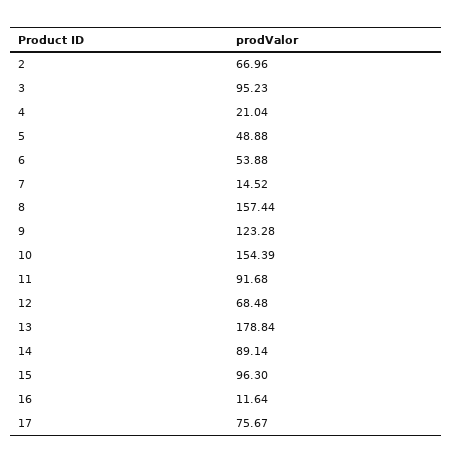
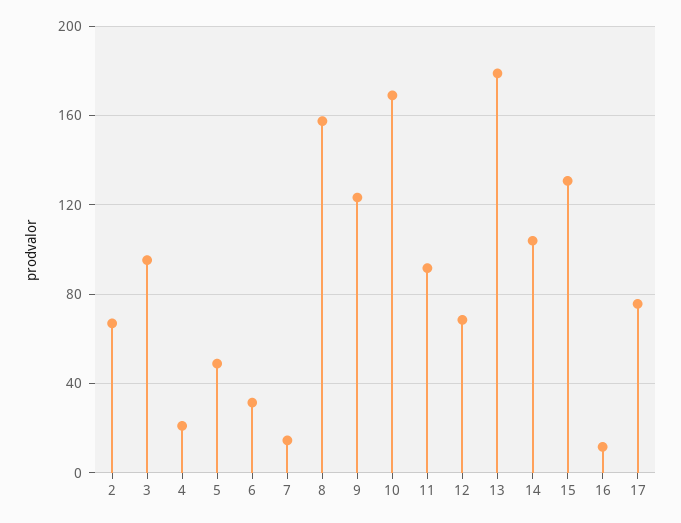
  {
    "2": 66.96,
    "3": 95.23,
    "4": 21.04,
    "5": 48.88,
-   "6": 53.88,
+   "6": 30,
    "7": 14.52,
    "8": 157.44,
    "9": 123.28,
-   "10": 154.39,
+   "10": 170,
    "11": 91.68,
    "12": 68.48,
    "13": 178.84,
-   "14": 89.14,
+   "14": 105,
-   "15": 96.3,
+   "15": 130,
    "16": 11.64,
    "17": 75.67
  }

